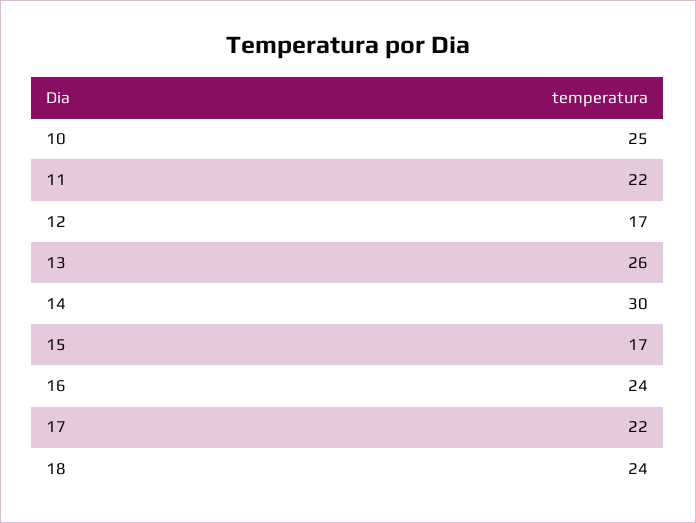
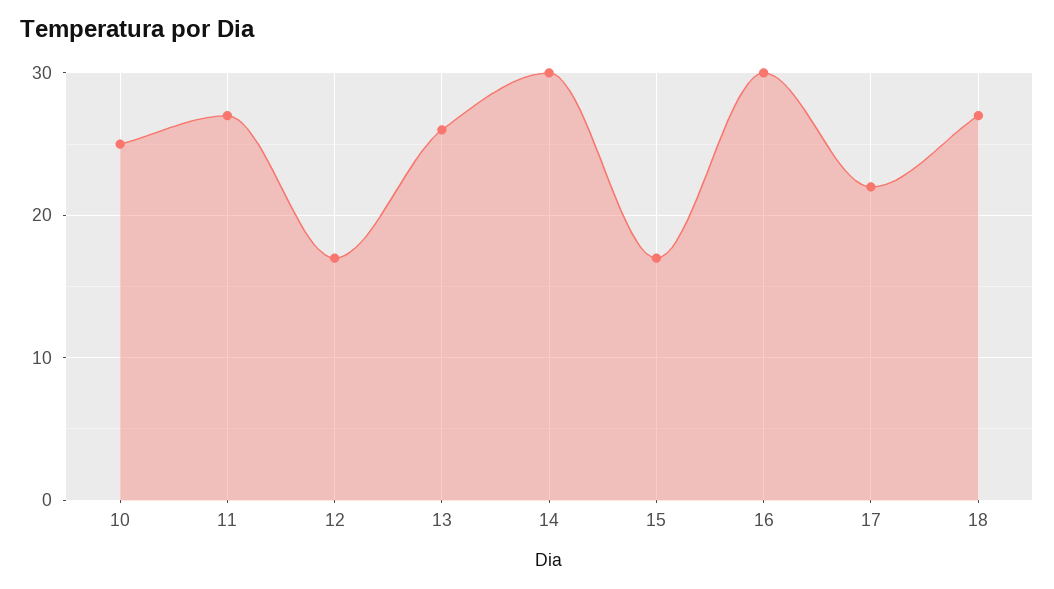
  {
    "10": 25,
-   "11": 22,
+   "11": 27,
    "12": 17,
    "13": 26,
    "14": 30,
    "15": 17,
-   "16": 24,
+   "16": 30,
    "17": 22,
-   "18": 24
+   "18": 27
  }

